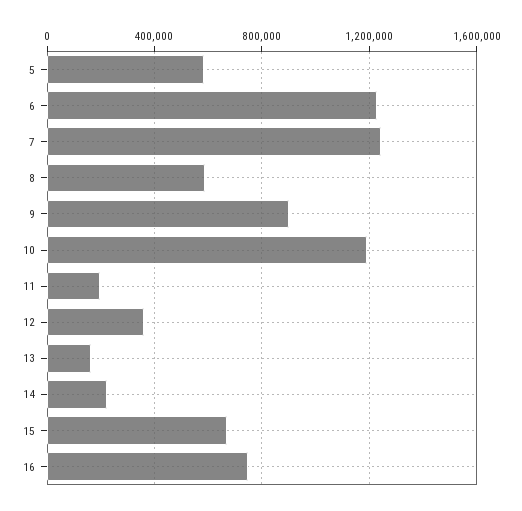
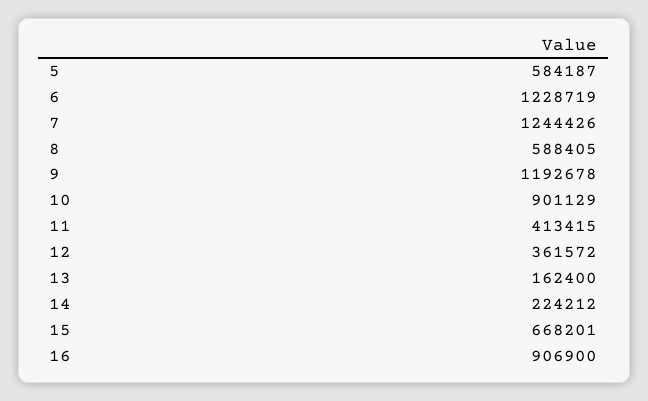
  {
    "5": 584187,
    "6": 1228719,
    "7": 1244426,
    "8": 588405,
-   "9": 900000,
+   "9": 1192678,
-   "10": 1200000,
+   "10": 901129,
-   "11": 200000,
+   "11": 413415,
    "12": 361572,
    "13": 162400,
    "14": 224212,
    "15": 668201,
-   "16": 750000
+   "16": 906900
  }

